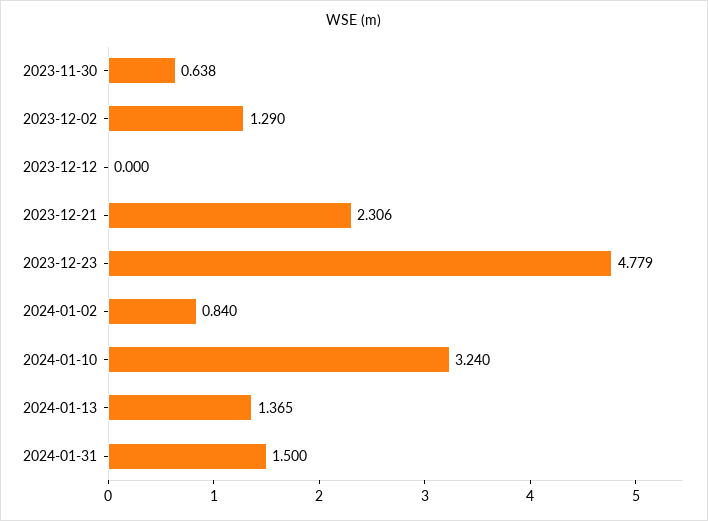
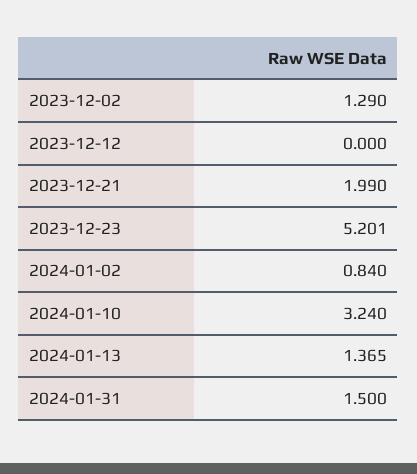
  {
-   "2023-11-30": 0.638,
    "2023-12-02": 1.29,
    "2023-12-12": 0,
-   "2023-12-21": 2.306,
+   "2023-12-21": 1.99,
-   "2023-12-23": 4.779,
+   "2023-12-23": 5.201,
    "2024-01-02": 0.84,
    "2024-01-10": 3.24,
    "2024-01-13": 1.365,
    "2024-01-31": 1.5
  }

